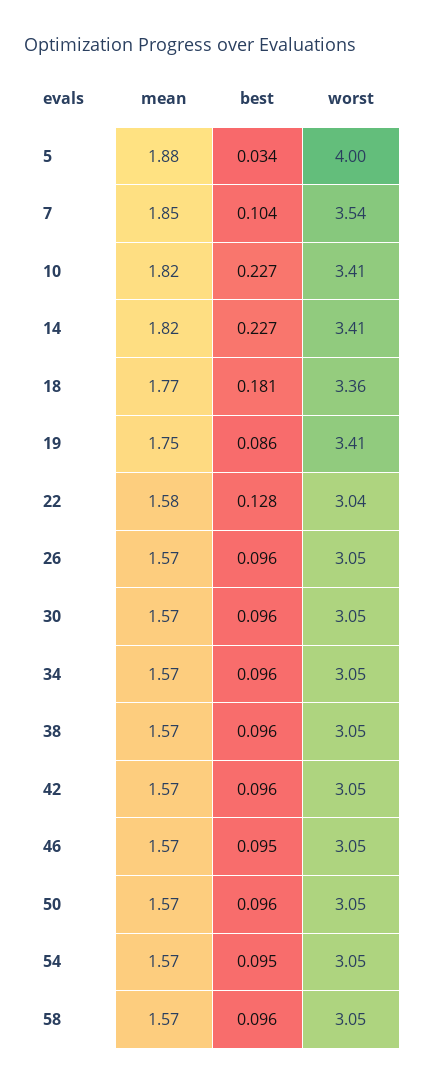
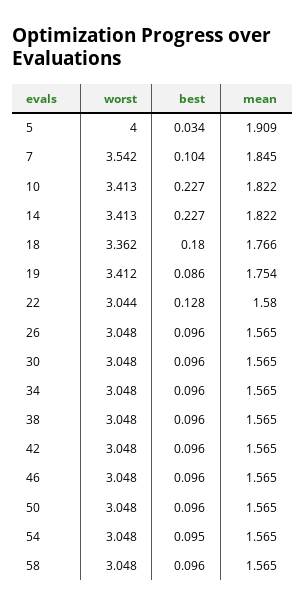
  {
    "mean": {
-     "5": 1.88,
+     "5": 1.909,
      "7": 1.845,
      "10": 1.822,
      "14": 1.822,
      "18": 1.766,
      "19": 1.754,
      "22": 1.58,
      "26": 1.565,
      "30": 1.565,
      "34": 1.565,
      "38": 1.565,
      "42": 1.565,
      "46": 1.565,
      "50": 1.565,
      "54": 1.565,
      "58": 1.565
    },
    "best": {
      "5": 0.034,
      "7": 0.104,
      "10": 0.227,
      "14": 0.227,
-     "18": 0.181,
+     "18": 0.18,
      "19": 0.086,
      "22": 0.128,
      "26": 0.096,
      "30": 0.096,
      "34": 0.096,
      "38": 0.096,
      "42": 0.096,
-     "46": 0.095,
+     "46": 0.096,
      "50": 0.096,
      "54": 0.095,
      "58": 0.096
    },
    "worst": {
      "5": 4,
      "7": 3.542,
      "10": 3.413,
      "14": 3.413,
      "18": 3.362,
      "19": 3.412,
      "22": 3.044,
      "26": 3.048,
      "30": 3.048,
      "34": 3.048,
      "38": 3.048,
      "42": 3.048,
      "46": 3.048,
      "50": 3.048,
      "54": 3.048,
      "58": 3.048
    }
  }

